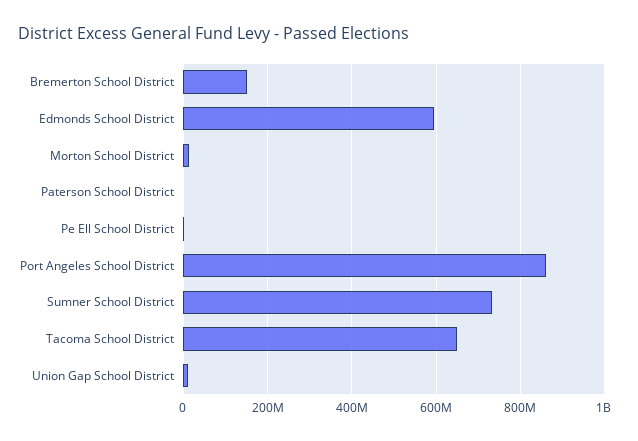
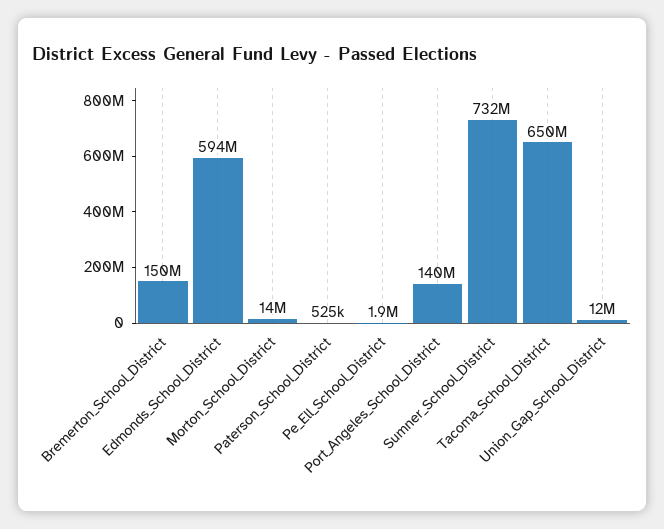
  {
    "Bremerton School District": 150000000,
    "Edmonds School District": 594000000,
    "Morton School District": 14000000,
    "Paterson School District": 525000,
    "Pe Ell School District": 1900000,
-   "Port Angeles School District": 860000000,
+   "Port Angeles School District": 140000000,
    "Sumner School District": 732000000,
    "Tacoma School District": 650000000,
    "Union Gap School District": 12000000
  }

